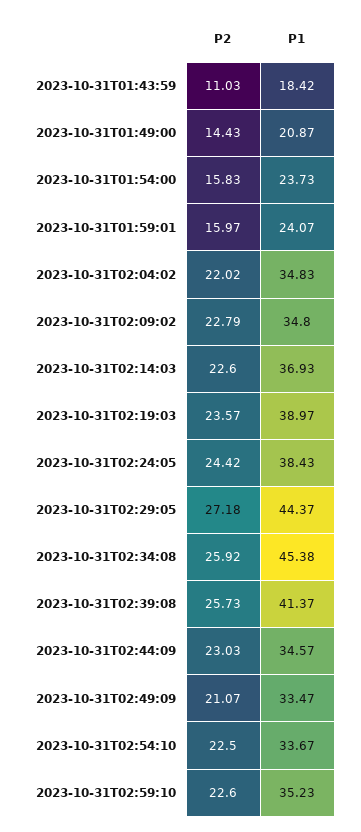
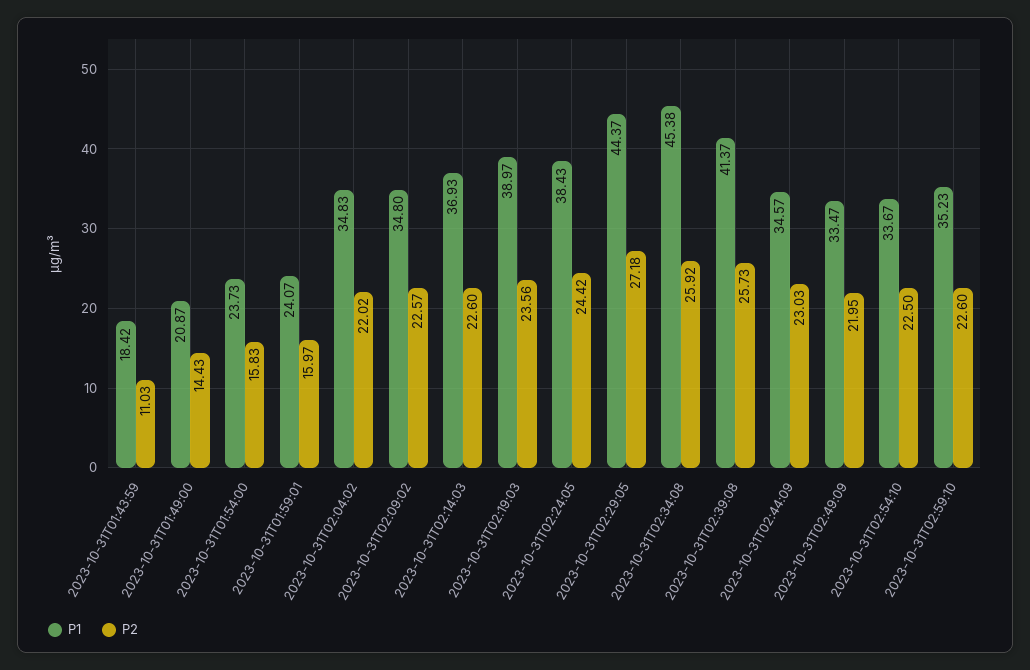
  {
    "P2": {
      "2023-10-31T01:43:59": 11.03,
      "2023-10-31T01:49:00": 14.43,
      "2023-10-31T01:54:00": 15.83,
      "2023-10-31T01:59:01": 15.97,
      "2023-10-31T02:04:02": 22.02,
-     "2023-10-31T02:09:02": 22.79,
+     "2023-10-31T02:09:02": 22.57,
      "2023-10-31T02:14:03": 22.6,
-     "2023-10-31T02:19:03": 23.57,
+     "2023-10-31T02:19:03": 23.56,
      "2023-10-31T02:24:05": 24.42,
      "2023-10-31T02:29:05": 27.18,
      "2023-10-31T02:34:08": 25.92,
      "2023-10-31T02:39:08": 25.73,
      "2023-10-31T02:44:09": 23.03,
-     "2023-10-31T02:49:09": 21.07,
+     "2023-10-31T02:49:09": 21.95,
      "2023-10-31T02:54:10": 22.5,
      "2023-10-31T02:59:10": 22.6
    },
    "P1": {
      "2023-10-31T01:43:59": 18.42,
      "2023-10-31T01:49:00": 20.87,
      "2023-10-31T01:54:00": 23.73,
      "2023-10-31T01:59:01": 24.07,
      "2023-10-31T02:04:02": 34.83,
      "2023-10-31T02:09:02": 34.8,
      "2023-10-31T02:14:03": 36.93,
      "2023-10-31T02:19:03": 38.97,
      "2023-10-31T02:24:05": 38.43,
      "2023-10-31T02:29:05": 44.37,
      "2023-10-31T02:34:08": 45.38,
      "2023-10-31T02:39:08": 41.37,
      "2023-10-31T02:44:09": 34.57,
      "2023-10-31T02:49:09": 33.47,
      "2023-10-31T02:54:10": 33.67,
      "2023-10-31T02:59:10": 35.23
    }
  }

